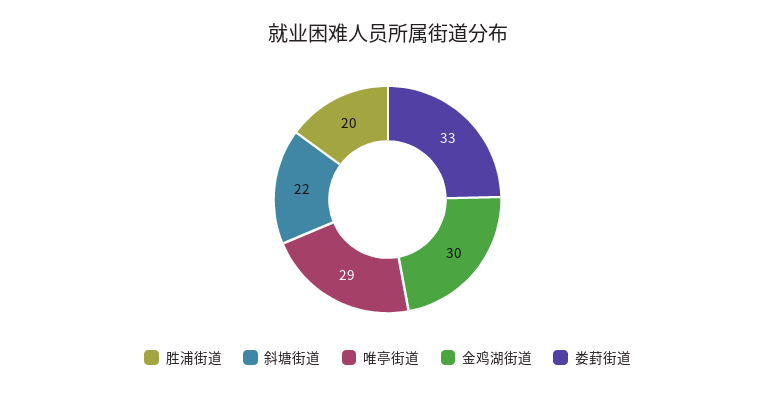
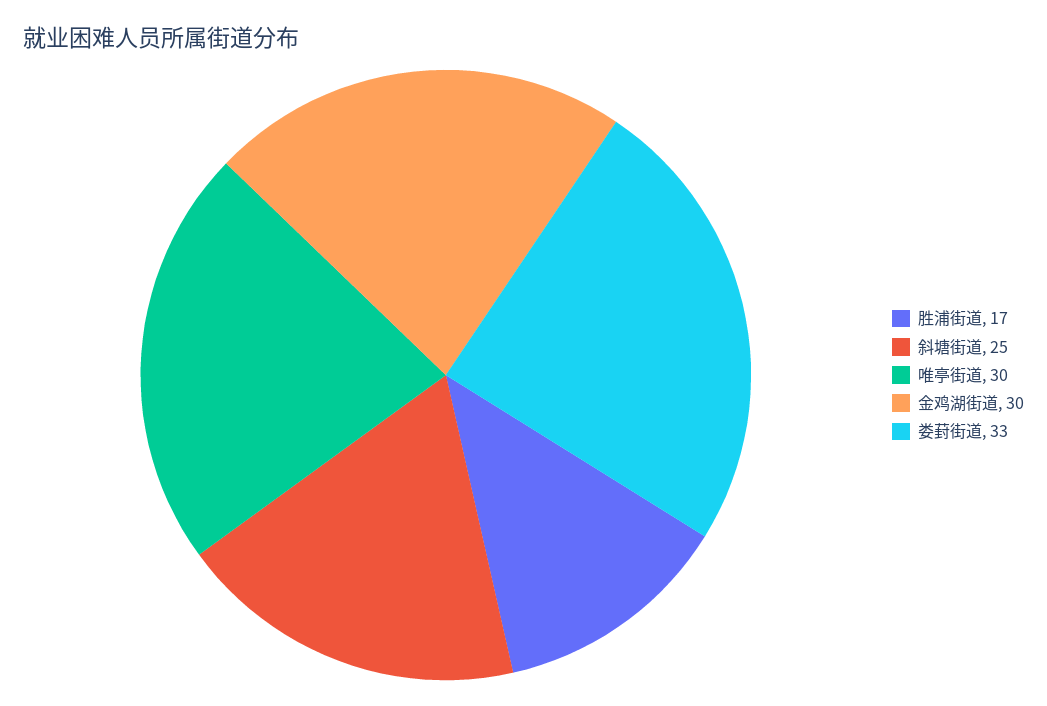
  {
-   "胜浦街道": 20,
+   "胜浦街道": 17,
-   "斜塘街道": 22,
+   "斜塘街道": 25,
-   "唯亭街道": 29,
+   "唯亭街道": 30,
    "金鸡湖街道": 30,
    "娄葑街道": 33
  }

